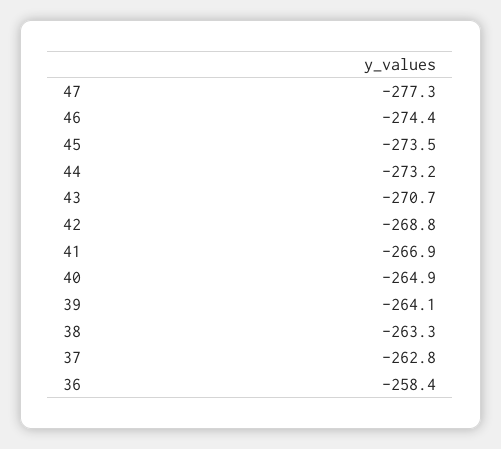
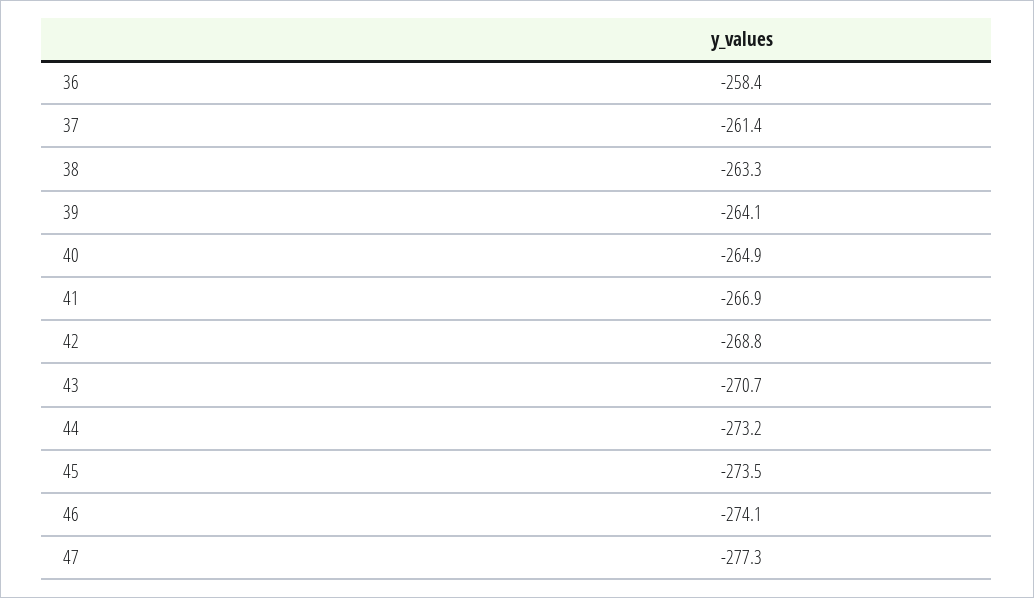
  {
    "47": -277.3,
-   "46": -274.4,
+   "46": -274.1,
    "45": -273.5,
    "44": -273.2,
    "43": -270.7,
    "42": -268.8,
    "41": -266.9,
    "40": -264.9,
    "39": -264.1,
    "38": -263.3,
-   "37": -262.8,
+   "37": -261.4,
    "36": -258.4
  }

